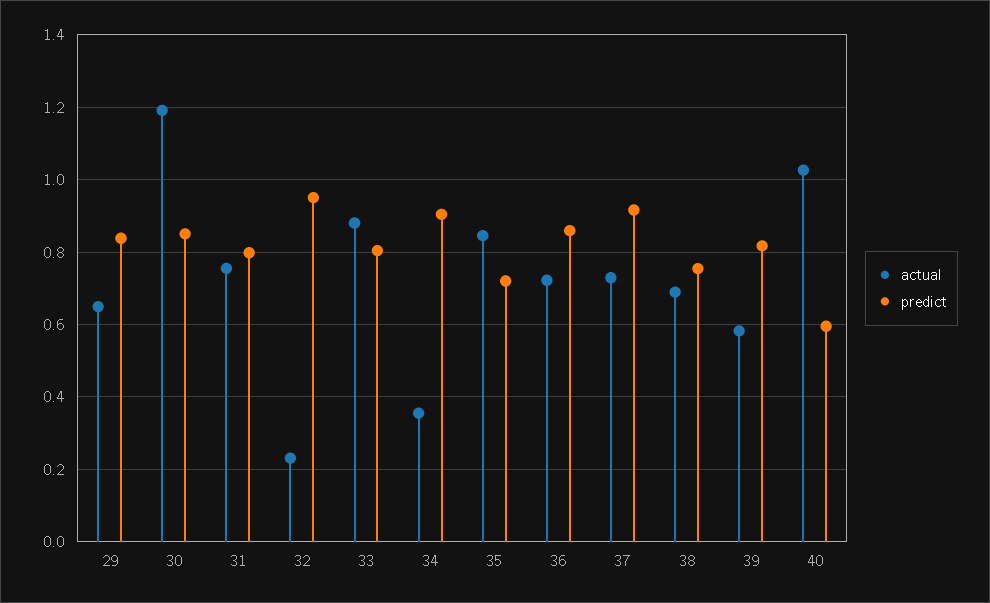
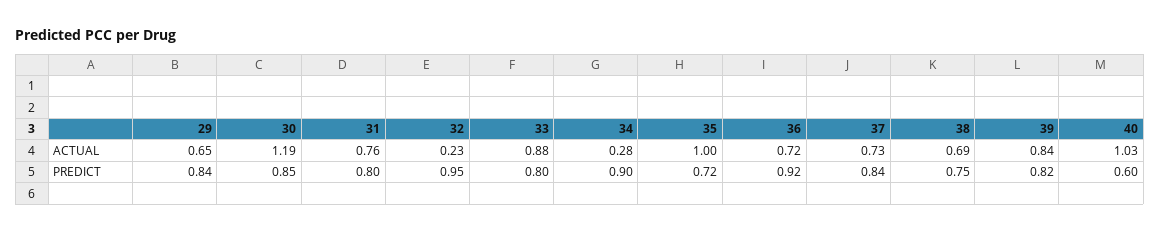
  {
    "actual": {
      "29": 0.65,
      "30": 1.19,
      "31": 0.76,
      "32": 0.23,
      "33": 0.88,
-     "34": 0.36,
+     "34": 0.28,
-     "35": 0.84,
+     "35": 1,
      "36": 0.72,
      "37": 0.73,
      "38": 0.69,
-     "39": 0.58,
+     "39": 0.84,
      "40": 1.03
    },
    "predict": {
      "29": 0.84,
      "30": 0.85,
      "31": 0.8,
      "32": 0.95,
      "33": 0.8,
      "34": 0.9,
      "35": 0.72,
-     "36": 0.86,
+     "36": 0.92,
-     "37": 0.92,
+     "37": 0.84,
      "38": 0.75,
      "39": 0.82,
      "40": 0.6
    }
  }

